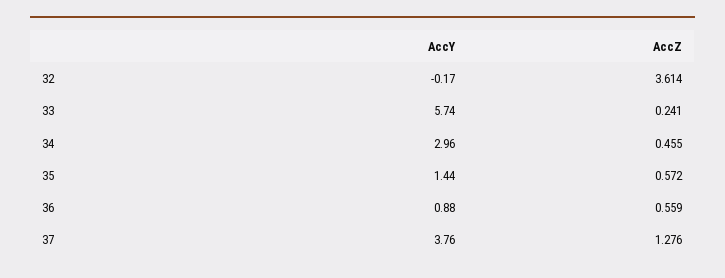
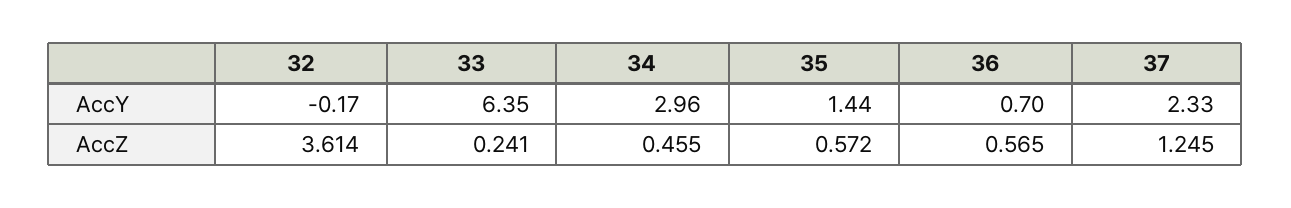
  {
    "AccY": {
      "32": -0.17,
-     "33": 5.74,
+     "33": 6.35,
      "34": 2.96,
      "35": 1.44,
-     "36": 0.88,
+     "36": 0.7,
-     "37": 3.76
+     "37": 2.33
    },
    "AccZ": {
      "32": 3.614,
      "33": 0.241,
      "34": 0.455,
      "35": 0.572,
-     "36": 0.559,
+     "36": 0.565,
-     "37": 1.276
+     "37": 1.245
    }
  }

